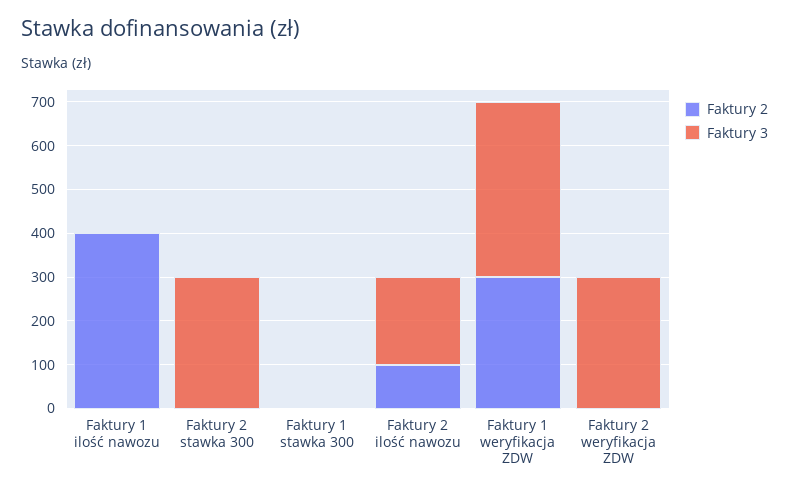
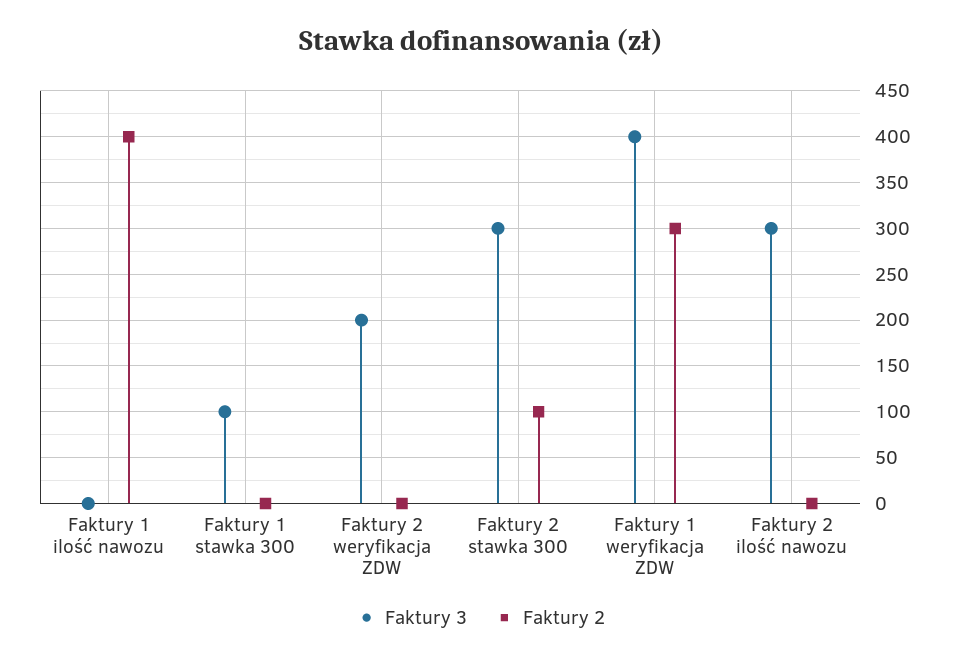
  {
    "Faktury 2": {
      "Faktury 1 ilość nawozu": 400,
-     "Faktury 2 stawka 300": 0,
+     "Faktury 2 stawka 300": 100,
      "Faktury 1 stawka 300": 0,
-     "Faktury 2 ilość nawozu": 100,
+     "Faktury 2 ilość nawozu": 0,
      "Faktury 1 weryfikacja ZDW": 300,
      "Faktury 2 weryfikacja ZDW": 0
    },
    "Faktury 3": {
      "Faktury 1 ilość nawozu": 0,
      "Faktury 2 stawka 300": 300,
-     "Faktury 1 stawka 300": 0,
+     "Faktury 1 stawka 300": 100,
-     "Faktury 2 ilość nawozu": 200,
+     "Faktury 2 ilość nawozu": 300,
      "Faktury 1 weryfikacja ZDW": 400,
-     "Faktury 2 weryfikacja ZDW": 300
+     "Faktury 2 weryfikacja ZDW": 200
    }
  }

